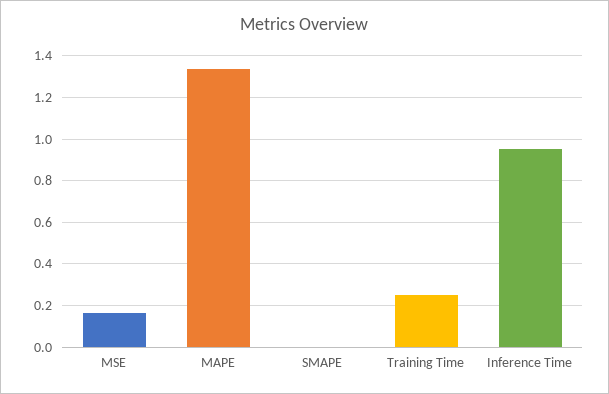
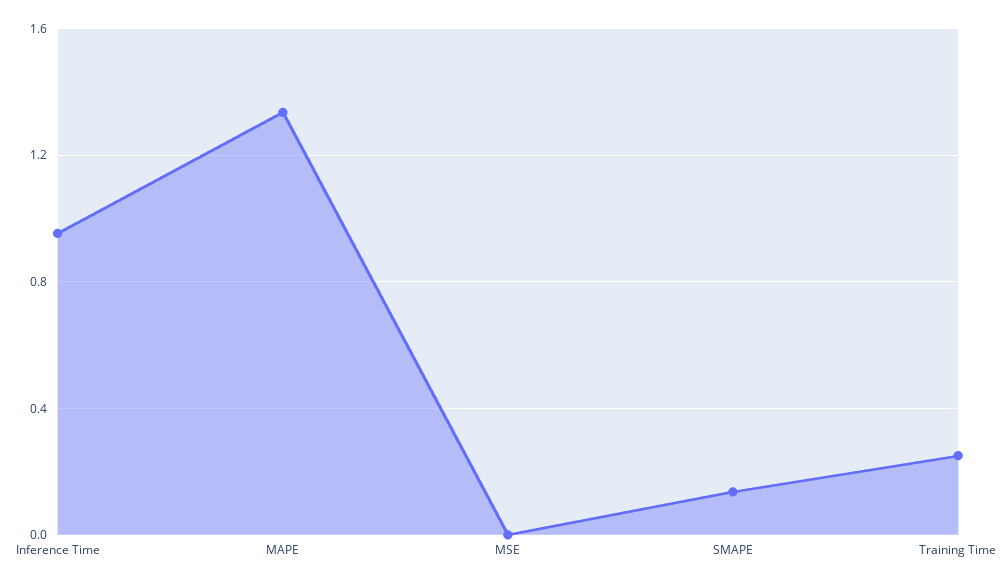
  {
-   "MSE": 0.15,
+   "MSE": 0,
    "MAPE": 1.35,
-   "SMAPE": 0,
+   "SMAPE": 0.15,
    "Training Time": 0.25,
    "Inference Time": 0.95
  }

